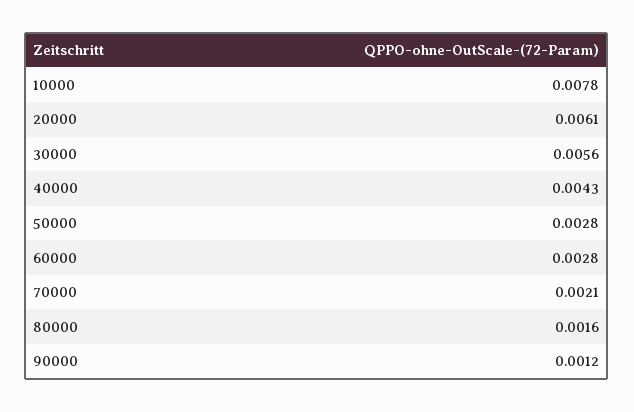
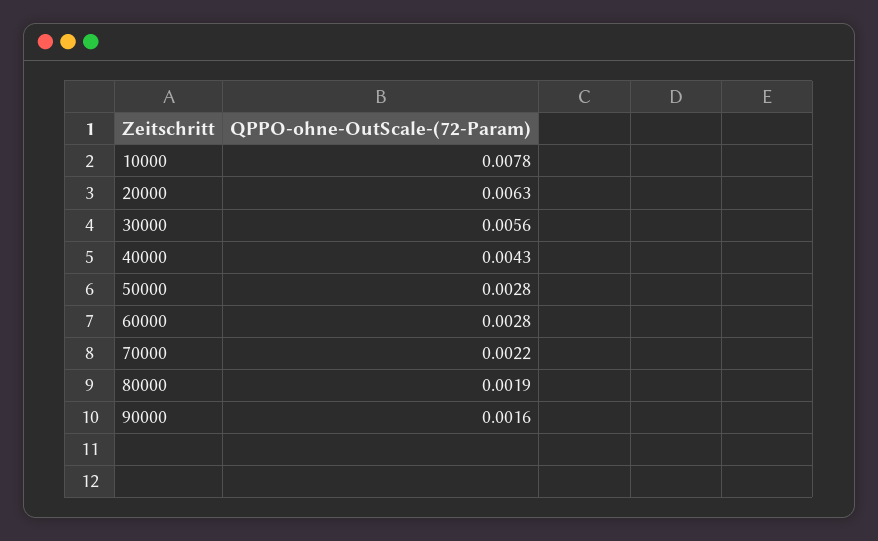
  {
    "10000": 0.0078,
-   "20000": 0.0061,
+   "20000": 0.0063,
    "30000": 0.0056,
    "40000": 0.0043,
    "50000": 0.0028,
    "60000": 0.0028,
-   "70000": 0.0021,
+   "70000": 0.0022,
-   "80000": 0.0016,
+   "80000": 0.0019,
-   "90000": 0.0012
+   "90000": 0.0016
  }

